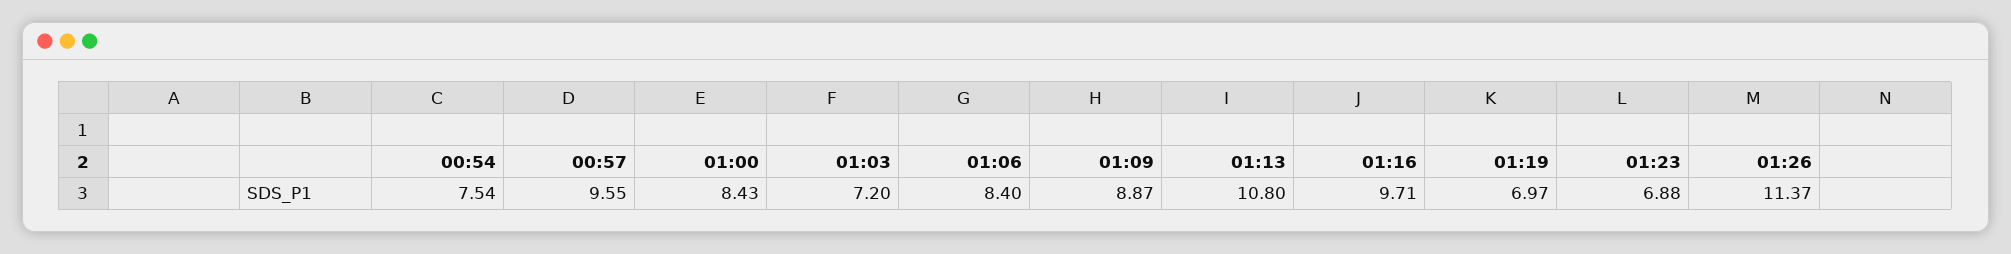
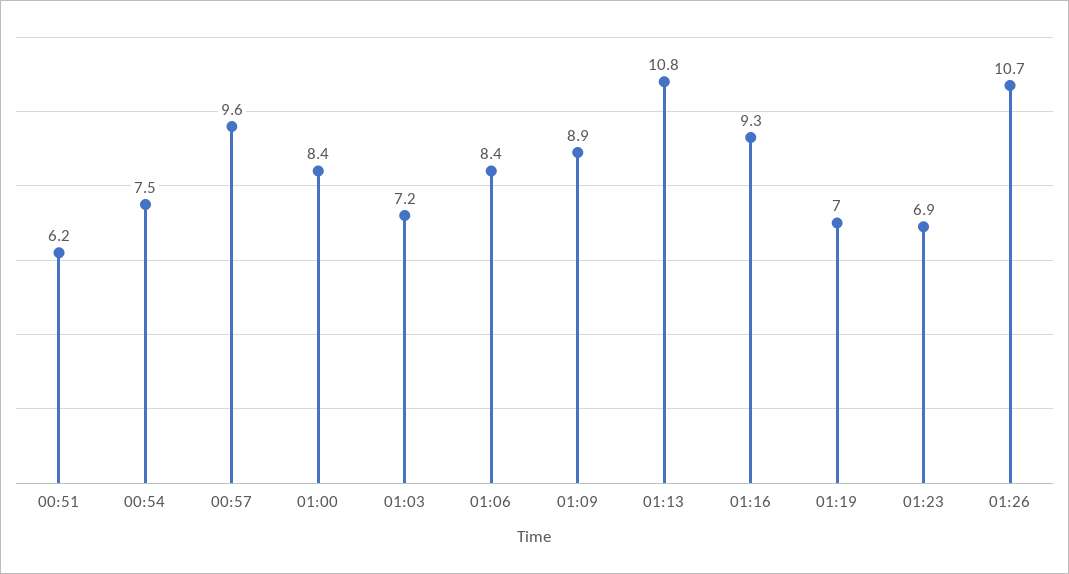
  {
    "00:54": 7.54,
    "00:57": 9.55,
    "01:00": 8.43,
    "01:03": 7.2,
    "01:06": 8.4,
    "01:09": 8.87,
    "01:13": 10.8,
-   "01:16": 9.71,
+   "01:16": 9.3,
    "01:19": 6.97,
    "01:23": 6.88,
-   "01:26": 11.37
+   "01:26": 10.7,
+   "00:51": 6.2
  }

